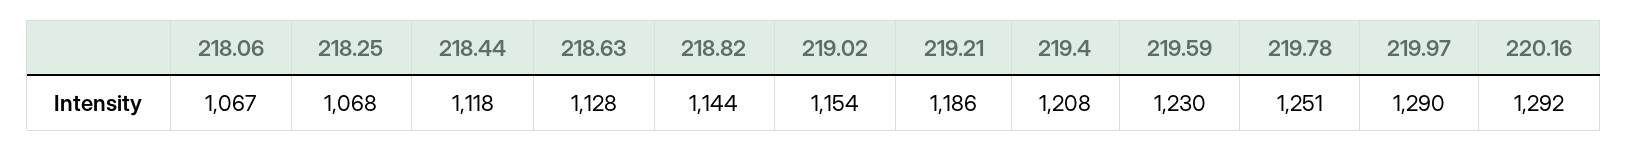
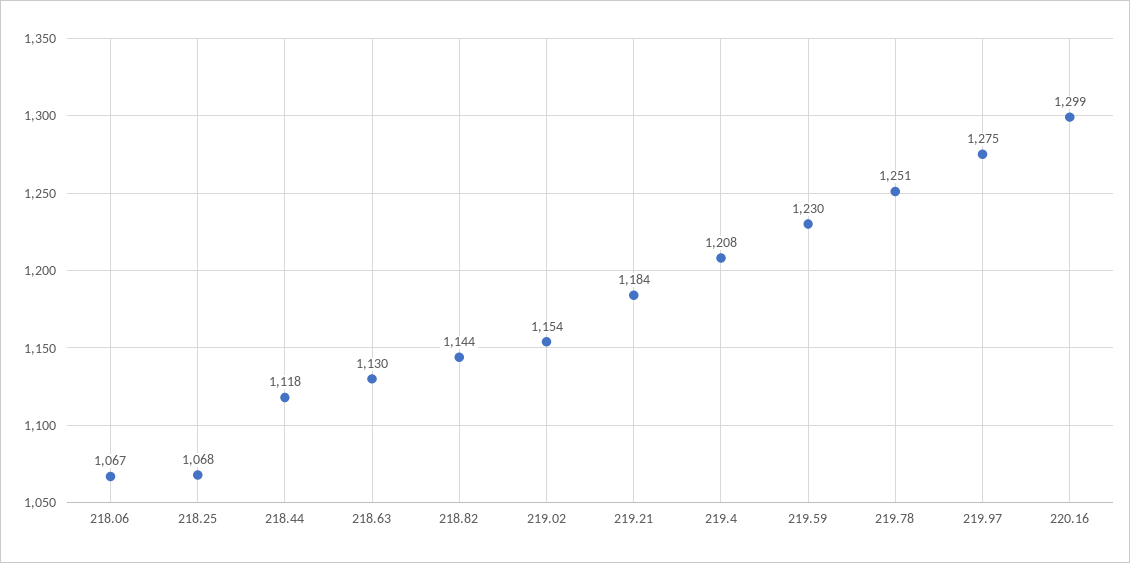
  {
    "218.06": 1067,
    "218.25": 1068,
    "218.44": 1118,
-   "218.63": 1128,
+   "218.63": 1130,
    "218.82": 1144,
    "219.02": 1154,
-   "219.21": 1186,
+   "219.21": 1184,
    "219.4": 1208,
    "219.59": 1230,
    "219.78": 1251,
-   "219.97": 1290,
+   "219.97": 1275,
-   "220.16": 1292
+   "220.16": 1299
  }

